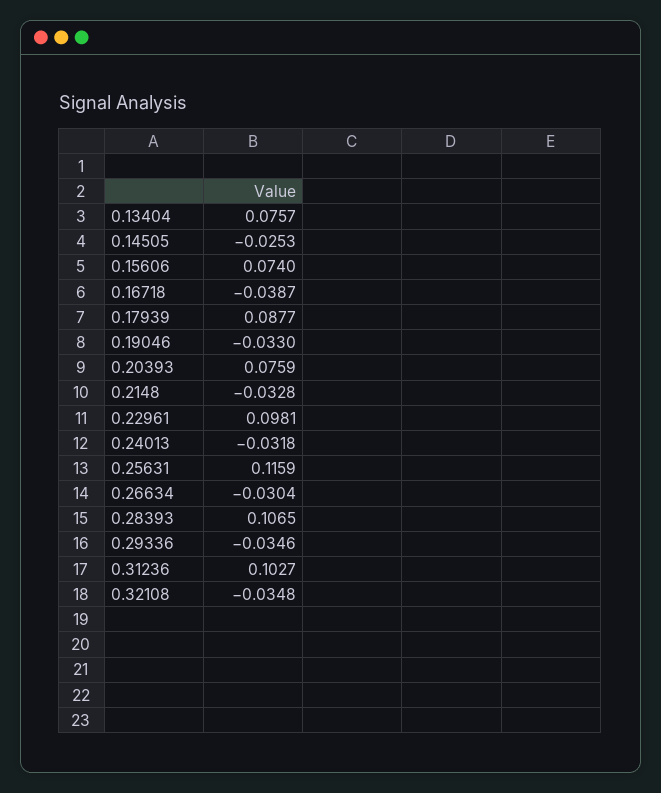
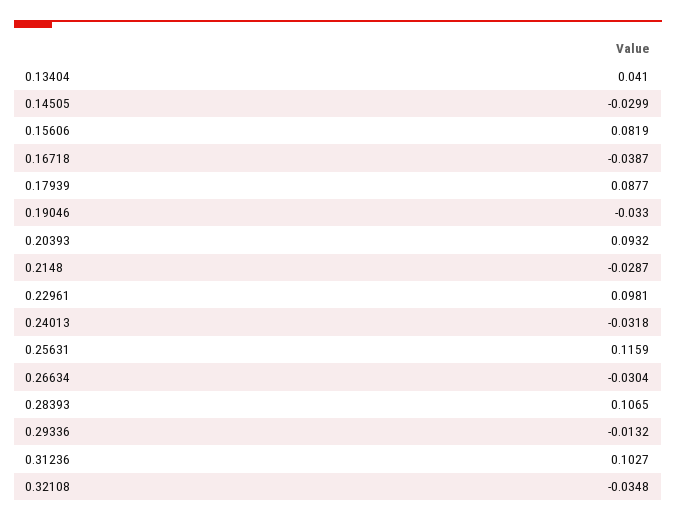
  {
-   "0.13404": 0.0757,
+   "0.13404": 0.041,
-   "0.14505": -0.0253,
+   "0.14505": -0.0299,
-   "0.15606": 0.074,
+   "0.15606": 0.0819,
    "0.16718": -0.0387,
    "0.17939": 0.0877,
    "0.19046": -0.033,
-   "0.20393": 0.0759,
+   "0.20393": 0.0932,
-   "0.2148": -0.0328,
+   "0.2148": -0.0287,
    "0.22961": 0.0981,
    "0.24013": -0.0318,
    "0.25631": 0.1159,
    "0.26634": -0.0304,
    "0.28393": 0.1065,
-   "0.29336": -0.0346,
+   "0.29336": -0.0132,
    "0.31236": 0.1027,
    "0.32108": -0.0348
  }

